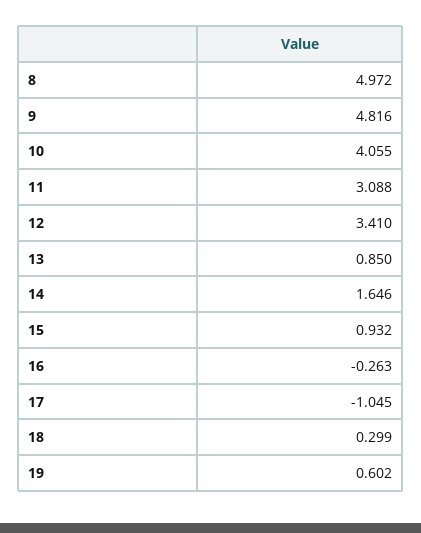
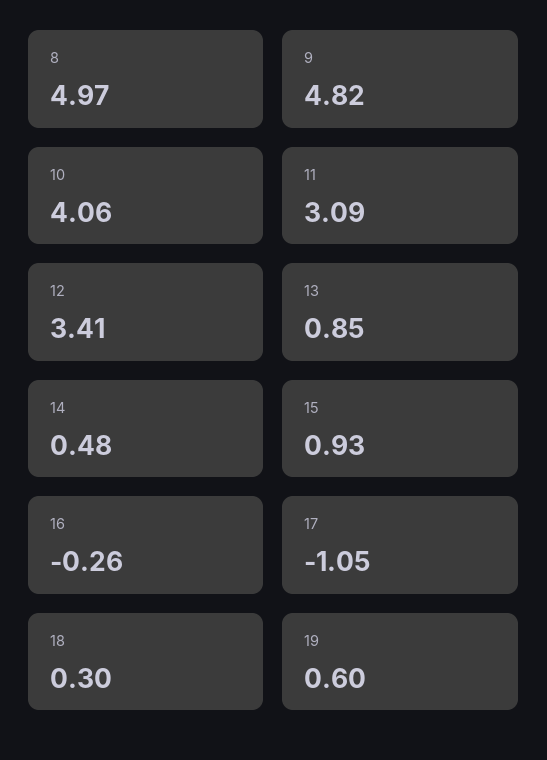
  {
    "8": 4.972,
    "9": 4.816,
    "10": 4.055,
    "11": 3.088,
    "12": 3.41,
    "13": 0.85,
-   "14": 1.646,
+   "14": 0.48,
    "15": 0.932,
    "16": -0.263,
    "17": -1.045,
    "18": 0.299,
    "19": 0.602
  }

